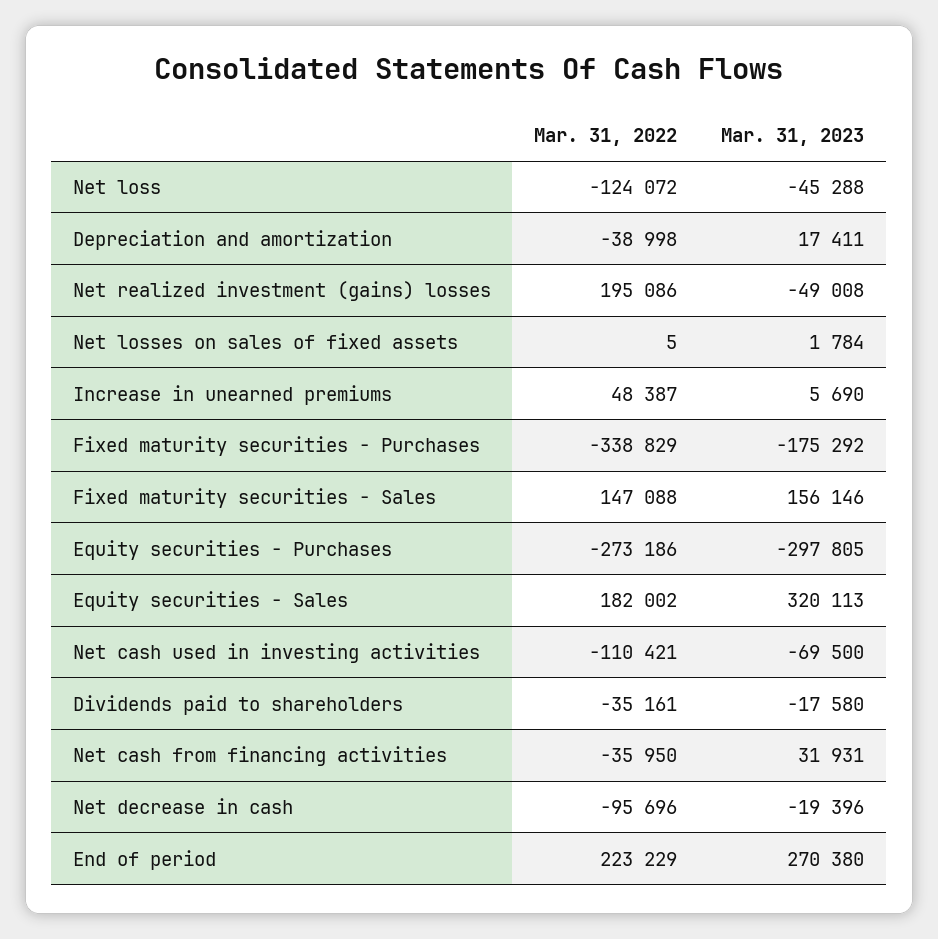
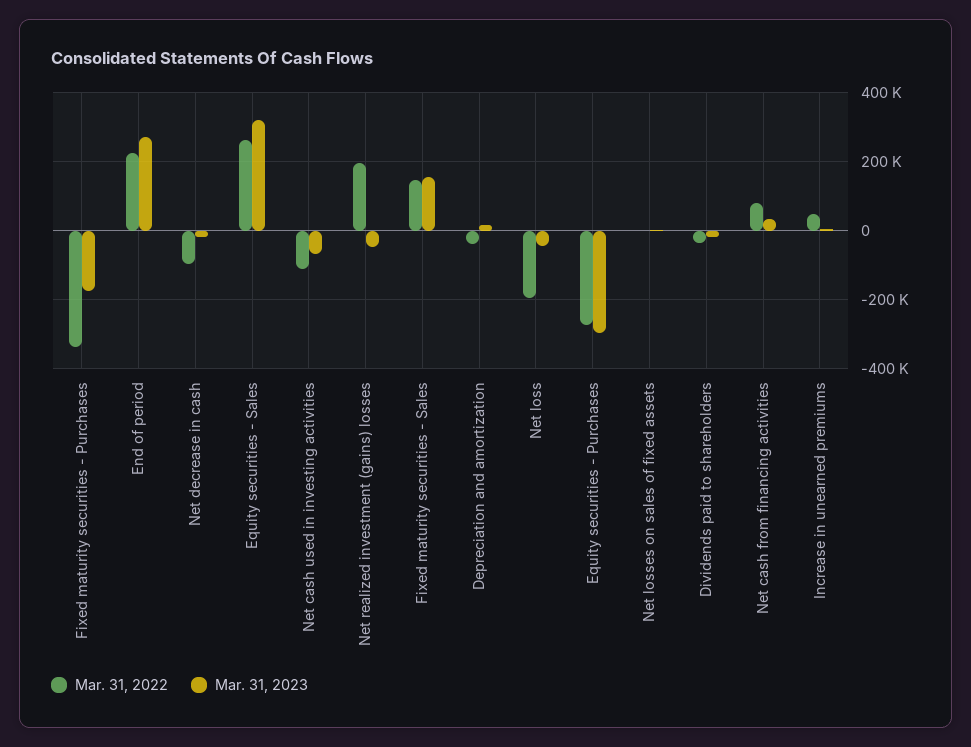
  {
    "Mar. 31, 2022": {
-     "Net loss": -124072,
+     "Net loss": -200000,
      "Depreciation and amortization": -38998,
      "Net realized investment (gains) losses": 195086,
      "Net losses on sales of fixed assets": 5,
      "Increase in unearned premiums": 48387,
      "Fixed maturity securities - Purchases": -338829,
      "Fixed maturity securities - Sales": 147088,
      "Equity securities - Purchases": -273186,
-     "Equity securities - Sales": 182002,
+     "Equity securities - Sales": 260000,
      "Net cash used in investing activities": -110421,
      "Dividends paid to shareholders": -35161,
-     "Net cash from financing activities": -35950,
+     "Net cash from financing activities": 80000,
      "Net decrease in cash": -95696,
      "End of period": 223229
    },
    "Mar. 31, 2023": {
      "Net loss": -45288,
      "Depreciation and amortization": 17411,
      "Net realized investment (gains) losses": -49008,
      "Net losses on sales of fixed assets": 1784,
      "Increase in unearned premiums": 5690,
      "Fixed maturity securities - Purchases": -175292,
      "Fixed maturity securities - Sales": 156146,
      "Equity securities - Purchases": -297805,
      "Equity securities - Sales": 320113,
      "Net cash used in investing activities": -69500,
      "Dividends paid to shareholders": -17580,
      "Net cash from financing activities": 31931,
      "Net decrease in cash": -19396,
      "End of period": 270380
    }
  }

